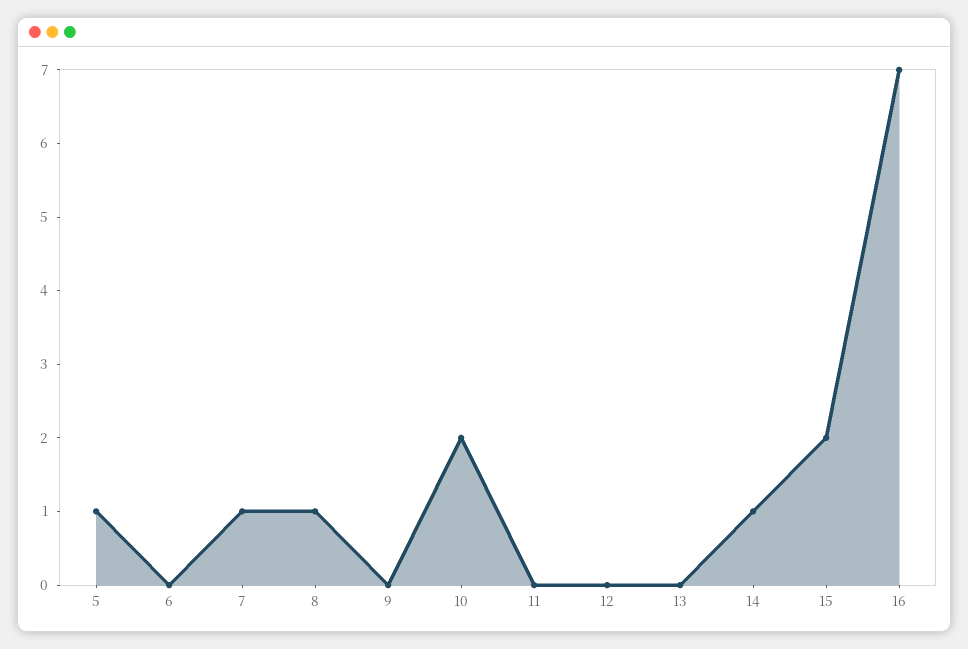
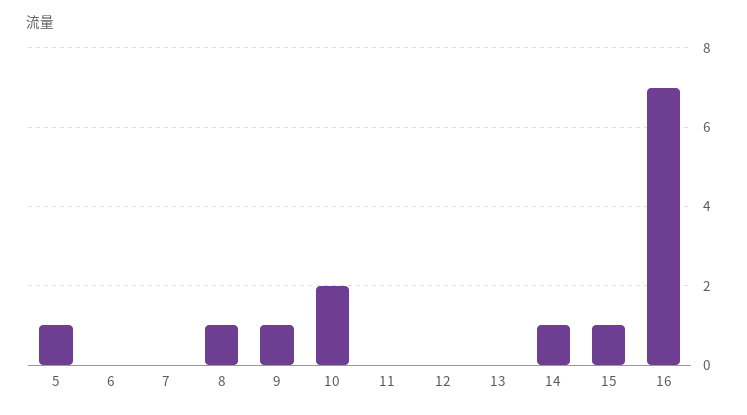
  {
    "5": 1,
    "6": 0,
-   "7": 1,
+   "7": 0,
    "8": 1,
-   "9": 0,
+   "9": 1,
    "10": 2,
    "11": 0,
    "12": 0,
    "13": 0,
    "14": 1,
-   "15": 2,
+   "15": 1,
    "16": 7
  }

